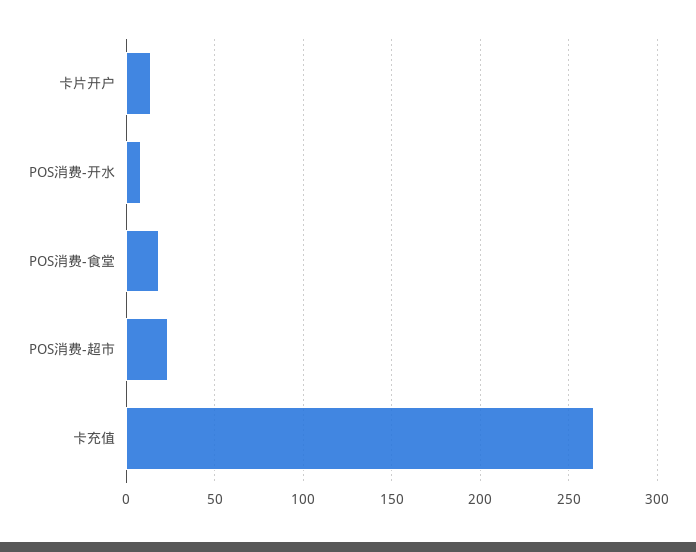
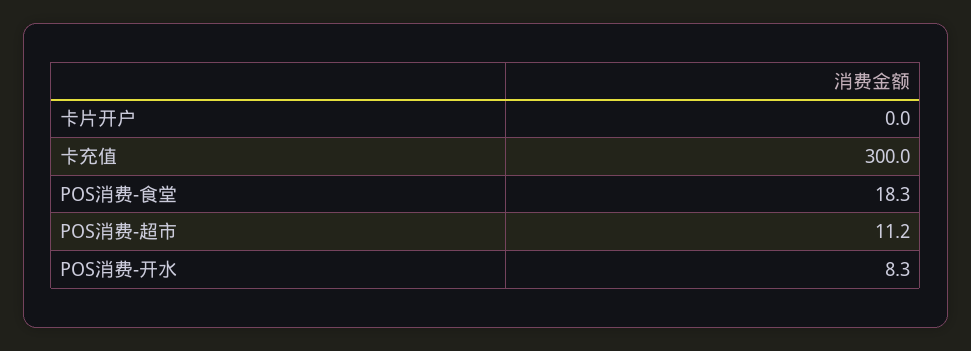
  {
-   "卡片开户": 15,
+   "卡片开户": 0,
    "POS消费-开水": 8.3,
    "POS消费-食堂": 18.3,
-   "POS消费-超市": 25,
+   "POS消费-超市": 11.2,
-   "卡充值": 265
+   "卡充值": 300
  }

